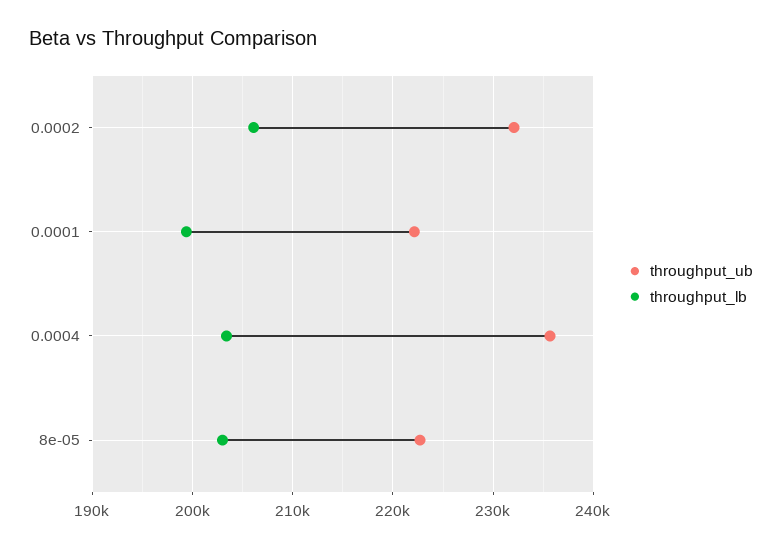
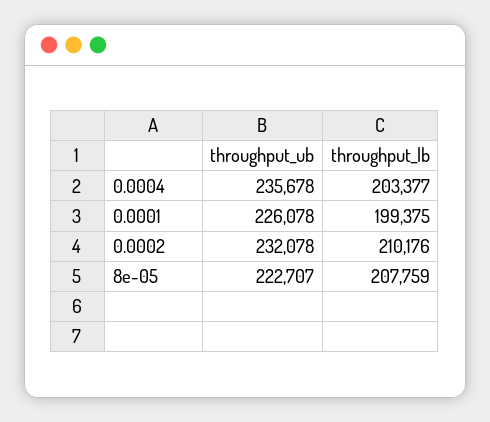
  {
    "throughput_ub": {
      "0.0002": 232078,
-     "0.0001": 222000,
+     "0.0001": 226078,
      "0.0004": 235678,
      "8e-05": 222707
    },
    "throughput_lb": {
-     "0.0002": 206000,
+     "0.0002": 210176,
      "0.0001": 199375,
      "0.0004": 203377,
-     "8e-05": 203000
+     "8e-05": 207759
    }
  }

